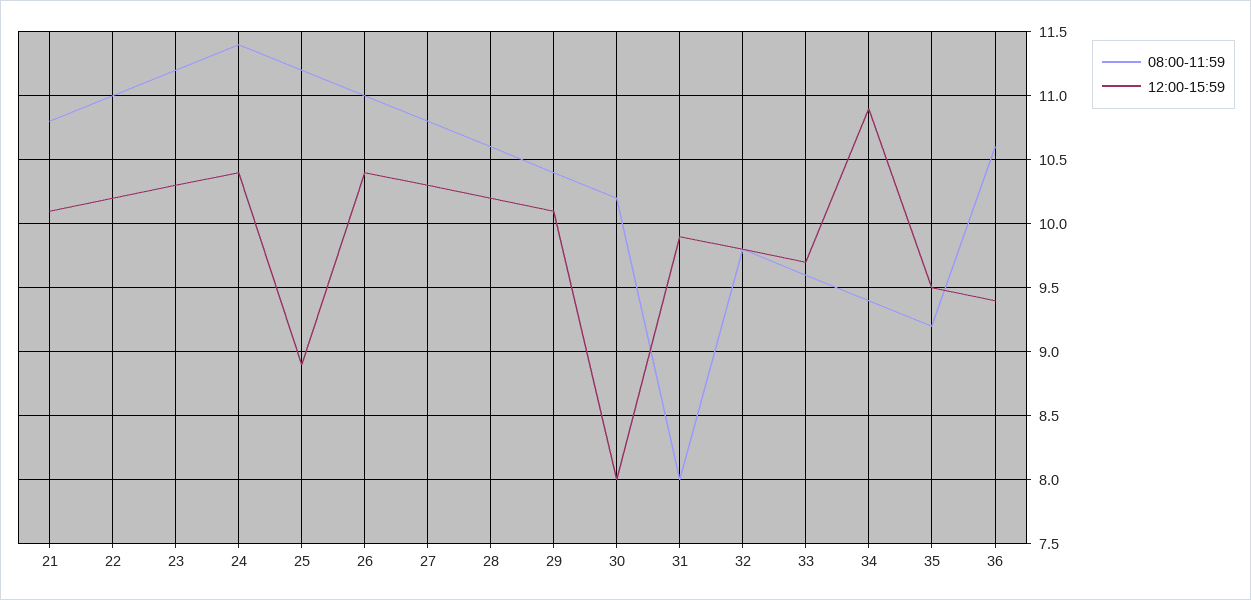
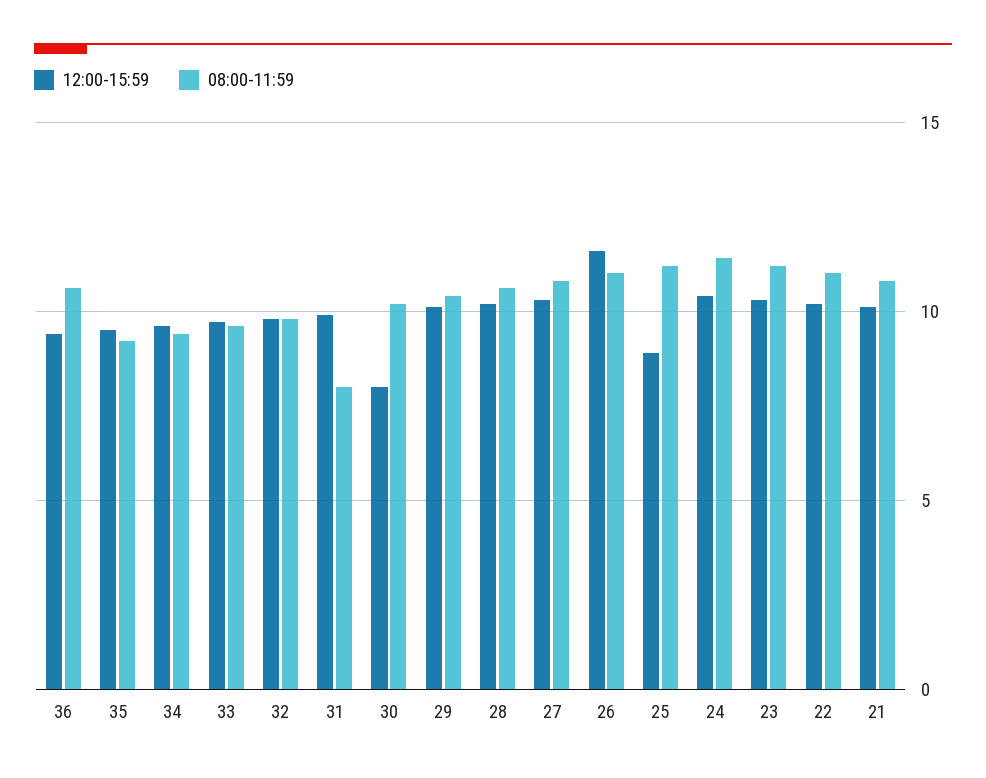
  {
    "08:00-11:59": {
      "21": 10.8,
      "22": 11,
      "23": 11.2,
      "24": 11.4,
      "25": 11.2,
      "26": 11,
      "27": 10.8,
      "28": 10.6,
      "29": 10.4,
      "30": 10.2,
      "31": 8,
      "32": 9.8,
      "33": 9.6,
      "34": 9.4,
      "35": 9.2,
      "36": 10.6
    },
    "12:00-15:59": {
      "21": 10.1,
      "22": 10.2,
      "23": 10.3,
      "24": 10.4,
      "25": 8.9,
-     "26": 10.4,
+     "26": 11.5,
      "27": 10.3,
      "28": 10.2,
      "29": 10.1,
      "30": 8,
      "31": 9.9,
      "32": 9.8,
      "33": 9.7,
-     "34": 10.9,
+     "34": 9.5,
      "35": 9.5,
      "36": 9.4
    }
  }

